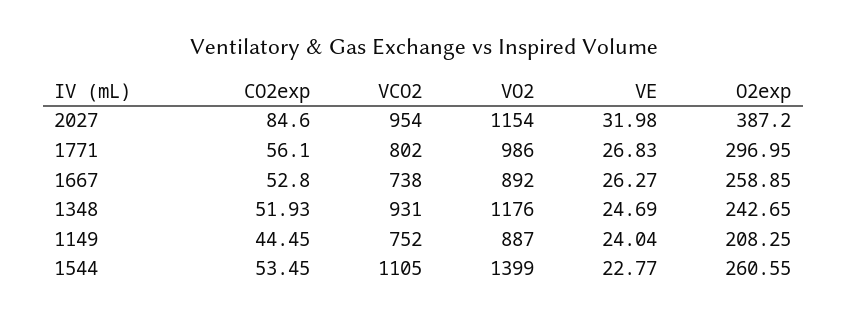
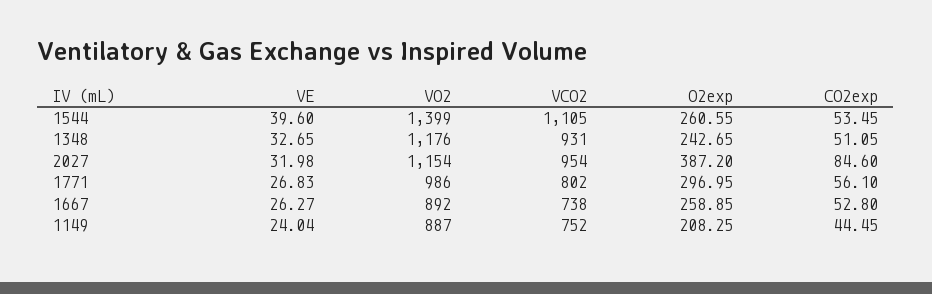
  {
    "CO2exp": {
      "2027": 84.6,
      "1771": 56.1,
      "1667": 52.8,
-     "1348": 51.93,
+     "1348": 51.05,
      "1149": 44.45,
      "1544": 53.45
    },
    "VCO2": {
      "2027": 954,
      "1771": 802,
      "1667": 738,
      "1348": 931,
      "1149": 752,
      "1544": 1105
    },
    "VO2": {
      "2027": 1154,
      "1771": 986,
      "1667": 892,
      "1348": 1176,
      "1149": 887,
      "1544": 1399
    },
    "VE": {
      "2027": 31.98,
      "1771": 26.83,
      "1667": 26.27,
-     "1348": 24.69,
+     "1348": 32.65,
      "1149": 24.04,
-     "1544": 22.77
+     "1544": 39.6
    },
    "O2exp": {
      "2027": 387.2,
      "1771": 296.95,
      "1667": 258.85,
      "1348": 242.65,
      "1149": 208.25,
      "1544": 260.55
    }
  }

